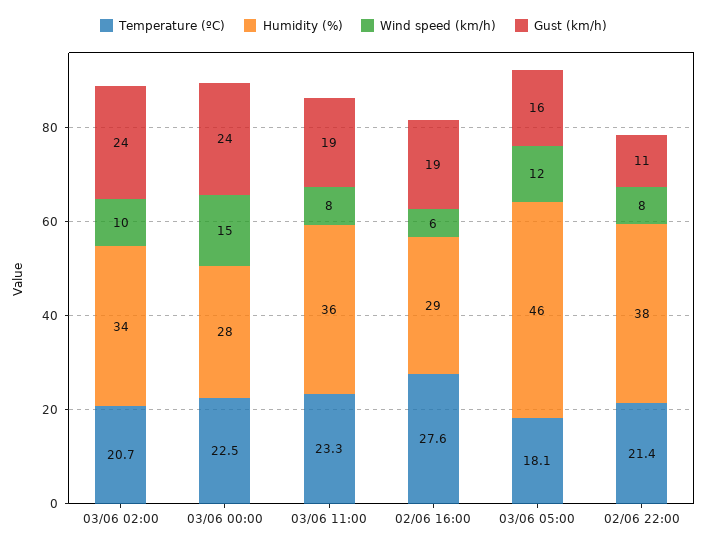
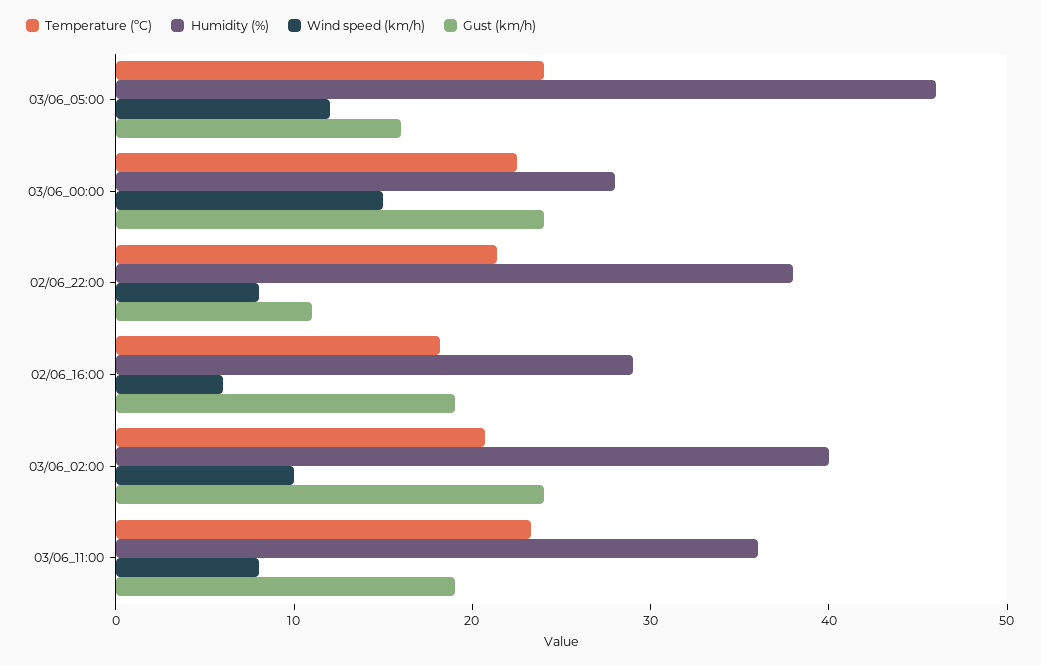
  {
    "Temperature (ºC)": {
      "03/06 02:00": 20.7,
      "03/06 00:00": 22.5,
      "03/06 11:00": 23.3,
-     "02/06 16:00": 27.6,
+     "02/06 16:00": 18,
-     "03/06 05:00": 18.1,
+     "03/06 05:00": 24,
      "02/06 22:00": 21.4
    },
    "Humidity (%)": {
-     "03/06 02:00": 34,
+     "03/06 02:00": 40,
      "03/06 00:00": 28,
      "03/06 11:00": 36,
      "02/06 16:00": 29,
      "03/06 05:00": 46,
      "02/06 22:00": 38
    },
    "Wind speed (km/h)": {
      "03/06 02:00": 10,
      "03/06 00:00": 15,
      "03/06 11:00": 8,
      "02/06 16:00": 6,
      "03/06 05:00": 12,
      "02/06 22:00": 8
    },
    "Gust (km/h)": {
      "03/06 02:00": 24,
      "03/06 00:00": 24,
      "03/06 11:00": 19,
      "02/06 16:00": 19,
      "03/06 05:00": 16,
      "02/06 22:00": 11
    }
  }

